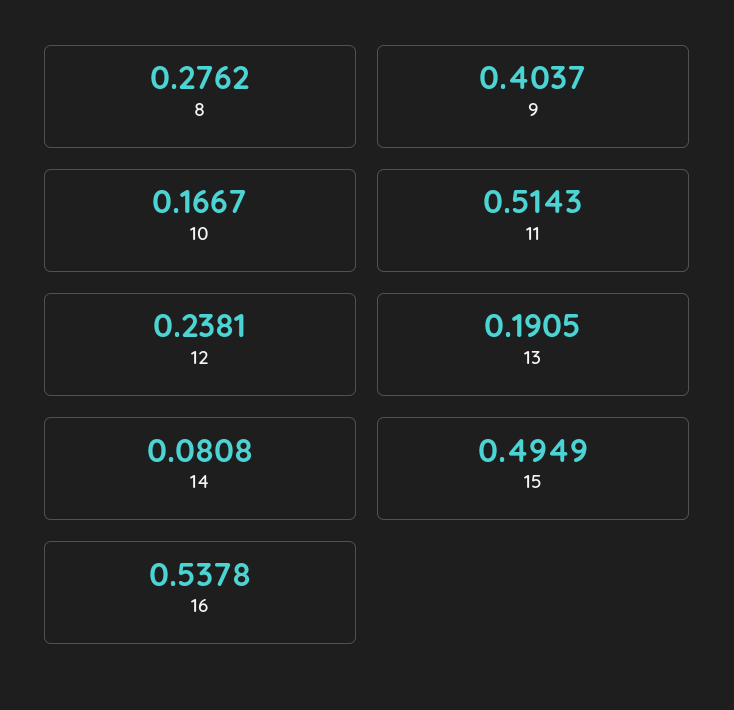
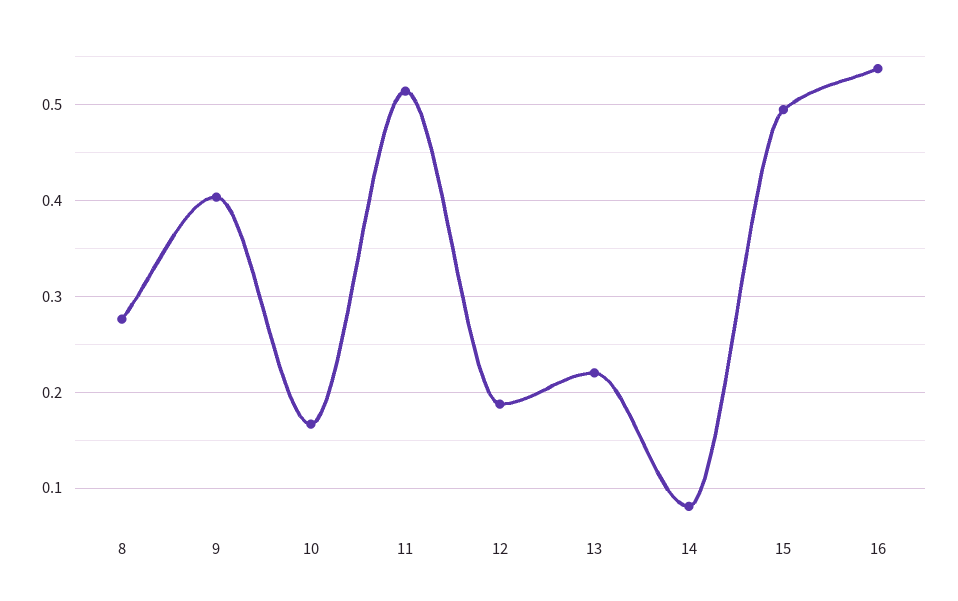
  {
    "8": 0.2762,
    "9": 0.4037,
    "10": 0.1667,
    "11": 0.5143,
-   "12": 0.2381,
+   "12": 0.19,
-   "13": 0.1905,
+   "13": 0.22,
    "14": 0.0808,
    "15": 0.4949,
    "16": 0.5378
  }

